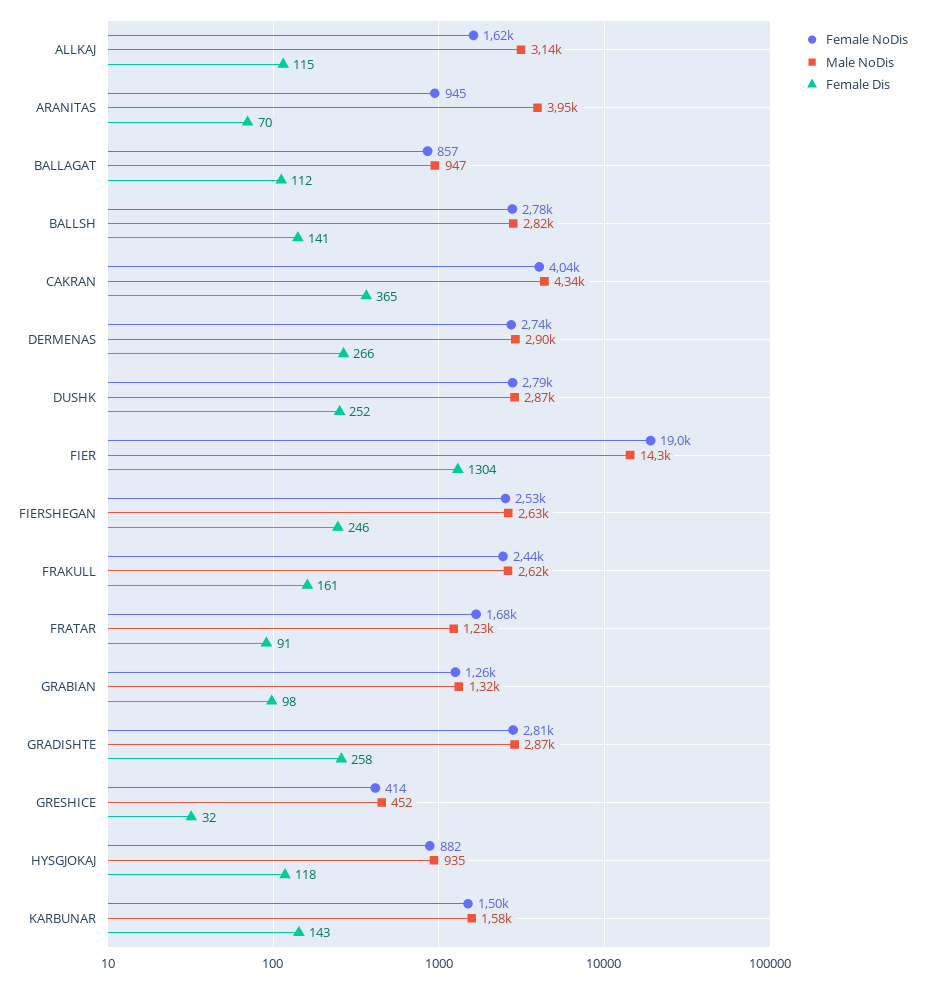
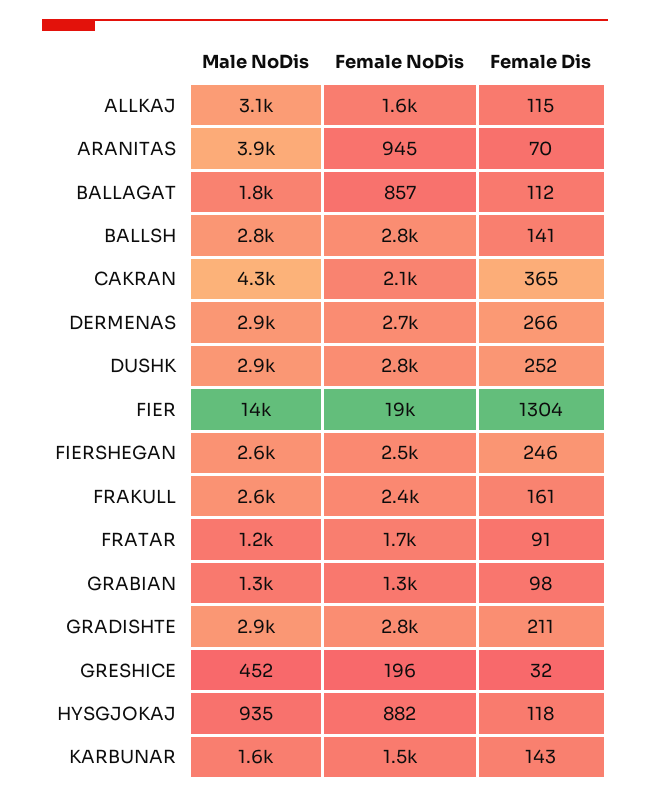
  {
    "Female NoDis": {
      "ALLKAJ": 1620,
      "ARANITAS": 945,
      "BALLAGAT": 857,
      "BALLSH": 2780,
-     "CAKRAN": 4040,
+     "CAKRAN": 2100,
      "DERMENAS": 2740,
      "DUSHK": 2790,
      "FIER": 19000,
      "FIERSHEGAN": 2530,
      "FRAKULL": 2440,
      "FRATAR": 1680,
      "GRABIAN": 1260,
      "GRADISHTE": 2810,
-     "GRESHICE": 414,
+     "GRESHICE": 196,
      "HYSGJOKAJ": 882,
      "KARBUNAR": 1500
    },
    "Male NoDis": {
      "ALLKAJ": 3140,
      "ARANITAS": 3950,
-     "BALLAGAT": 947,
+     "BALLAGAT": 1800,
      "BALLSH": 2820,
      "CAKRAN": 4340,
      "DERMENAS": 2900,
      "DUSHK": 2870,
      "FIER": 14300,
      "FIERSHEGAN": 2630,
      "FRAKULL": 2620,
      "FRATAR": 1230,
      "GRABIAN": 1320,
      "GRADISHTE": 2870,
      "GRESHICE": 452,
      "HYSGJOKAJ": 935,
      "KARBUNAR": 1580
    },
    "Female Dis": {
      "ALLKAJ": 115,
      "ARANITAS": 70,
      "BALLAGAT": 112,
      "BALLSH": 141,
      "CAKRAN": 365,
      "DERMENAS": 266,
      "DUSHK": 252,
      "FIER": 1304,
      "FIERSHEGAN": 246,
      "FRAKULL": 161,
      "FRATAR": 91,
      "GRABIAN": 98,
-     "GRADISHTE": 258,
+     "GRADISHTE": 211,
      "GRESHICE": 32,
      "HYSGJOKAJ": 118,
      "KARBUNAR": 143
    }
  }

